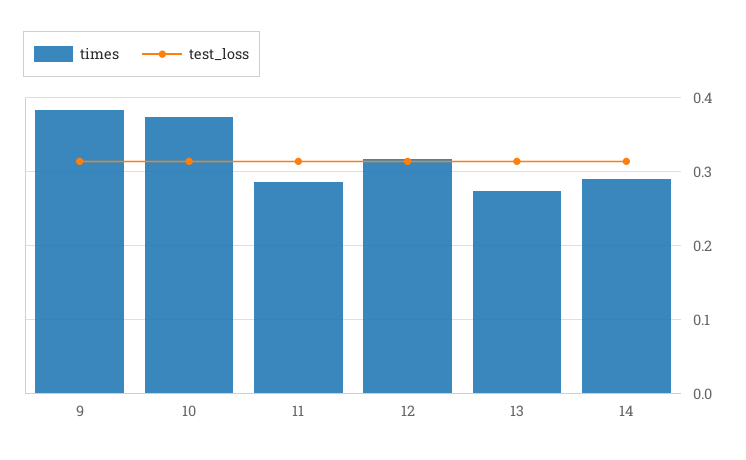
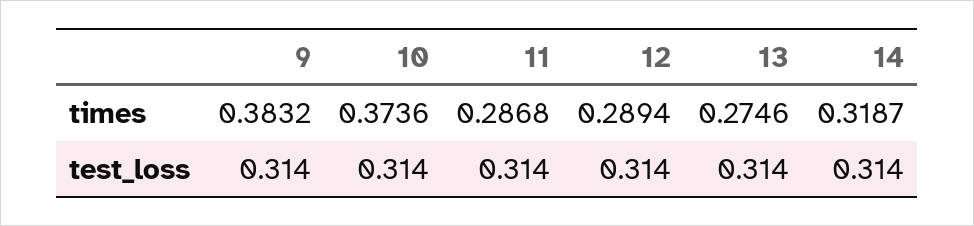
  {
    "times": {
      "9": 0.3832,
      "10": 0.3736,
      "11": 0.2868,
-     "12": 0.32,
+     "12": 0.2894,
      "13": 0.2746,
-     "14": 0.29
+     "14": 0.3187
    },
    "test_loss": {
      "9": 0.314,
      "10": 0.314,
      "11": 0.314,
      "12": 0.314,
      "13": 0.314,
      "14": 0.314
    }
  }

